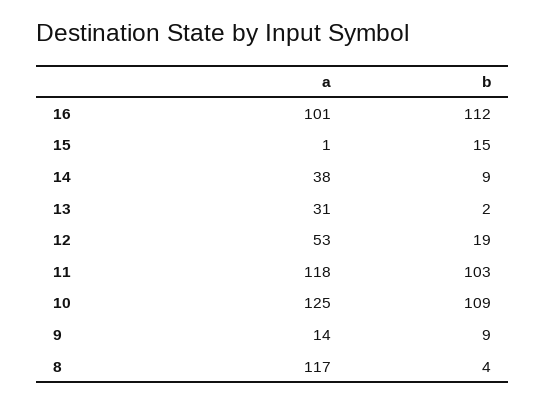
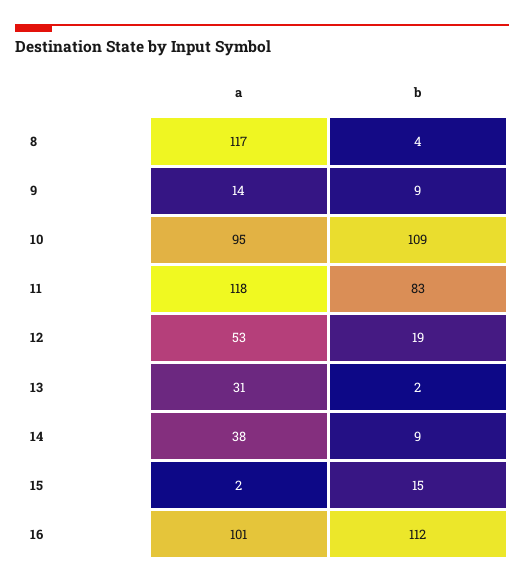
  {
    "a": {
      "16": 101,
-     "15": 1,
+     "15": 2,
      "14": 38,
      "13": 31,
      "12": 53,
      "11": 118,
-     "10": 125,
+     "10": 95,
      "9": 14,
      "8": 117
    },
    "b": {
      "16": 112,
      "15": 15,
      "14": 9,
      "13": 2,
      "12": 19,
-     "11": 103,
+     "11": 83,
      "10": 109,
      "9": 9,
      "8": 4
    }
  }

